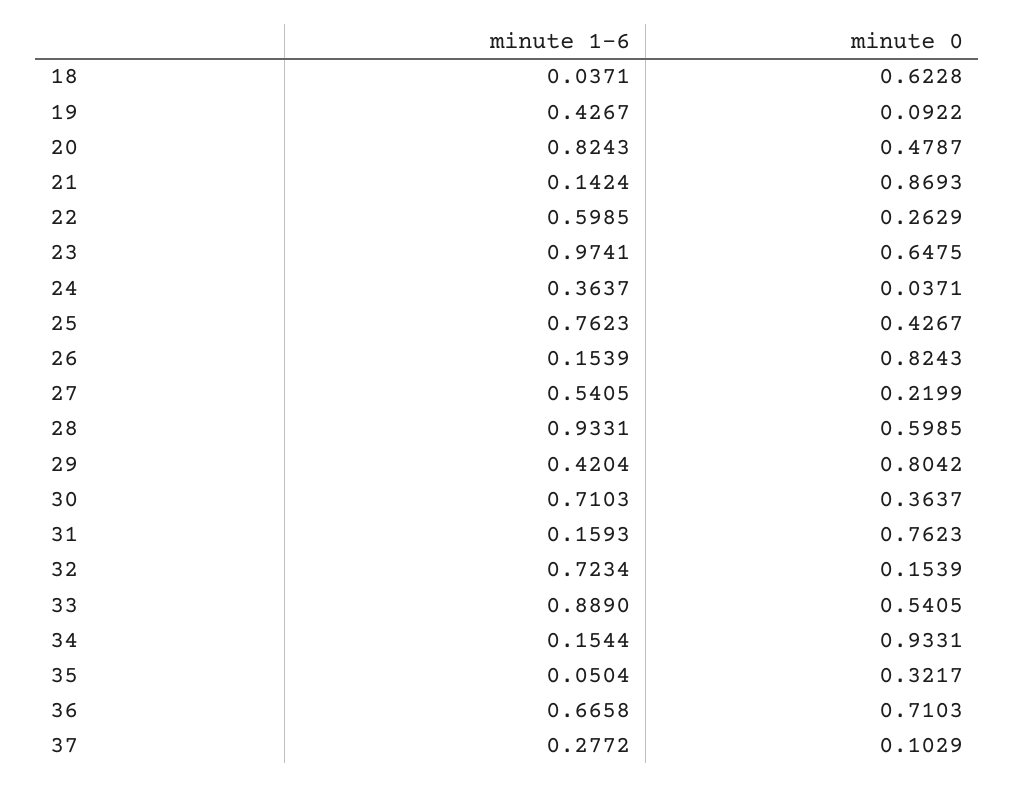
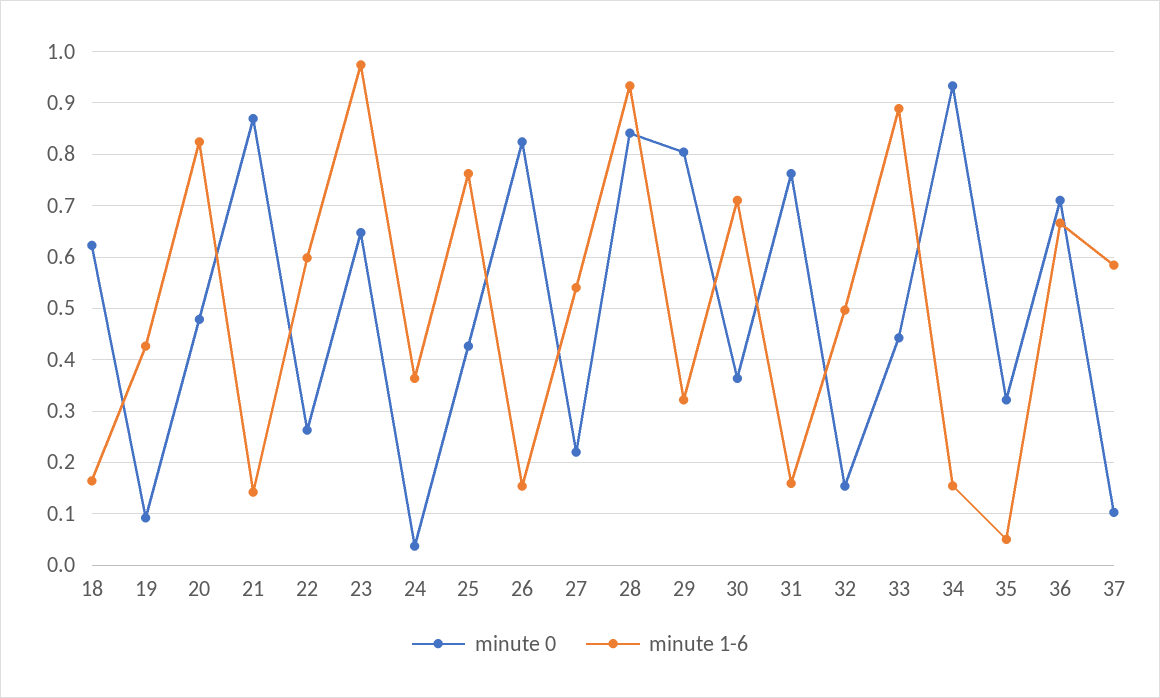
  {
    "minute 1-6": {
-     "18": 0.0371,
+     "18": 0.16,
      "19": 0.4267,
      "20": 0.8243,
      "21": 0.1424,
      "22": 0.5985,
      "23": 0.9741,
      "24": 0.3637,
      "25": 0.7623,
      "26": 0.1539,
      "27": 0.5405,
      "28": 0.9331,
-     "29": 0.4204,
+     "29": 0.32,
      "30": 0.7103,
      "31": 0.1593,
-     "32": 0.7234,
+     "32": 0.5,
      "33": 0.889,
      "34": 0.1544,
      "35": 0.0504,
      "36": 0.6658,
-     "37": 0.2772
+     "37": 0.58
    },
    "minute 0": {
      "18": 0.6228,
      "19": 0.0922,
      "20": 0.4787,
      "21": 0.8693,
      "22": 0.2629,
      "23": 0.6475,
      "24": 0.0371,
      "25": 0.4267,
      "26": 0.8243,
      "27": 0.2199,
-     "28": 0.5985,
+     "28": 0.84,
      "29": 0.8042,
      "30": 0.3637,
      "31": 0.7623,
      "32": 0.1539,
-     "33": 0.5405,
+     "33": 0.44,
      "34": 0.9331,
      "35": 0.3217,
      "36": 0.7103,
      "37": 0.1029
    }
  }

